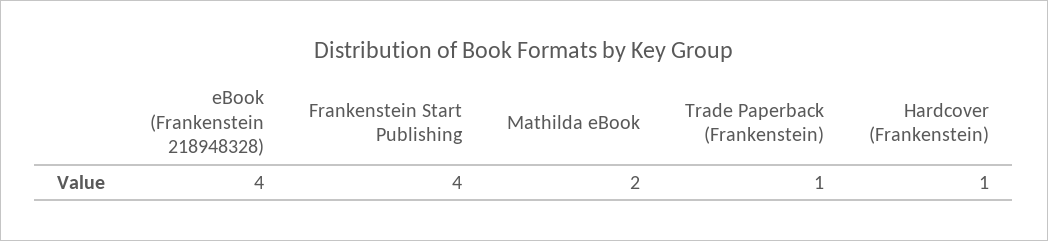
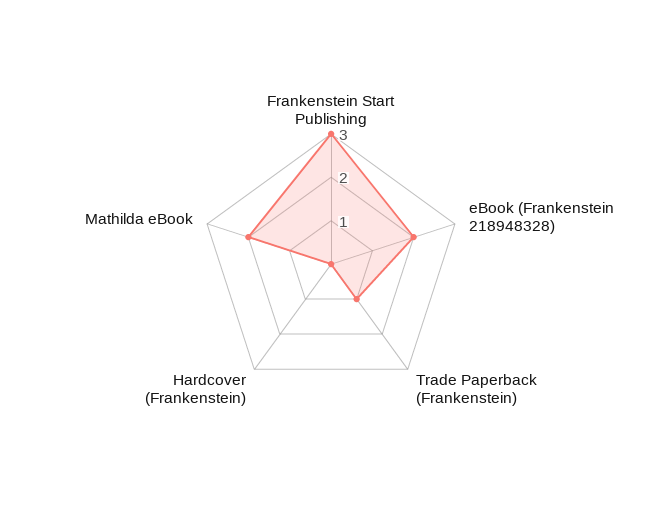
  {
-   "eBook (Frankenstein 218948328)": 4,
+   "eBook (Frankenstein 218948328)": 2,
-   "Frankenstein Start Publishing": 4,
+   "Frankenstein Start Publishing": 3,
    "Mathilda eBook": 2,
    "Trade Paperback (Frankenstein)": 1,
-   "Hardcover (Frankenstein)": 1
+   "Hardcover (Frankenstein)": 0
  }

